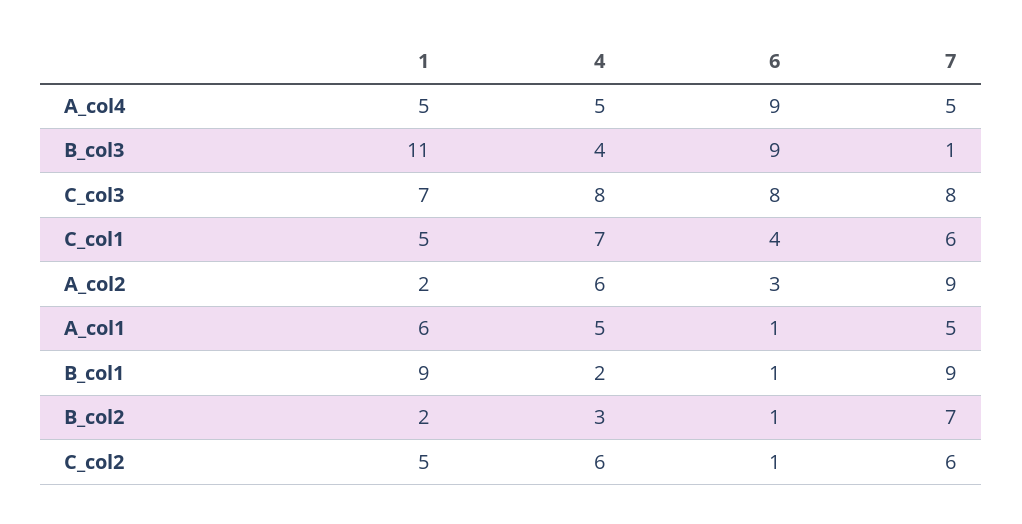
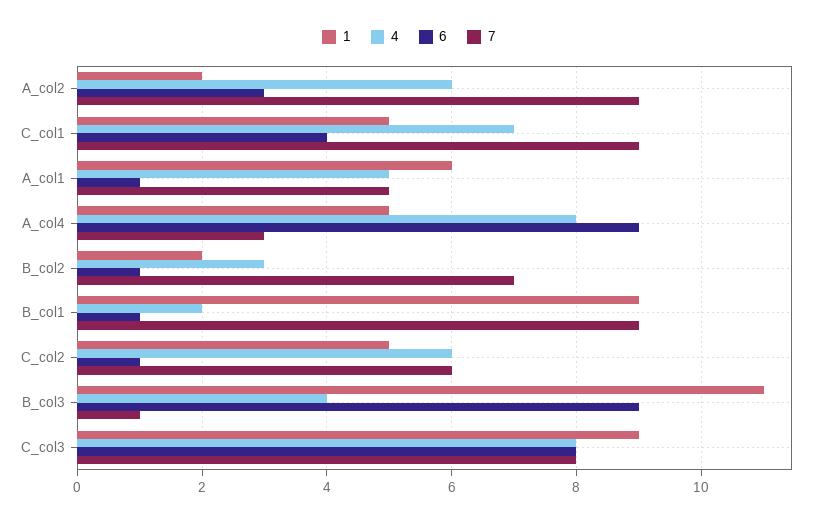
  {
    "1": {
      "A_col4": 5,
      "B_col3": 11,
-     "C_col3": 7,
+     "C_col3": 9,
      "C_col1": 5,
      "A_col2": 2,
      "A_col1": 6,
      "B_col1": 9,
      "B_col2": 2,
      "C_col2": 5
    },
    "4": {
-     "A_col4": 5,
+     "A_col4": 8,
      "B_col3": 4,
      "C_col3": 8,
      "C_col1": 7,
      "A_col2": 6,
      "A_col1": 5,
      "B_col1": 2,
      "B_col2": 3,
      "C_col2": 6
    },
    "6": {
      "A_col4": 9,
      "B_col3": 9,
      "C_col3": 8,
      "C_col1": 4,
      "A_col2": 3,
      "A_col1": 1,
      "B_col1": 1,
      "B_col2": 1,
      "C_col2": 1
    },
    "7": {
-     "A_col4": 5,
+     "A_col4": 3,
      "B_col3": 1,
      "C_col3": 8,
-     "C_col1": 6,
+     "C_col1": 9,
      "A_col2": 9,
      "A_col1": 5,
      "B_col1": 9,
      "B_col2": 7,
      "C_col2": 6
    }
  }

